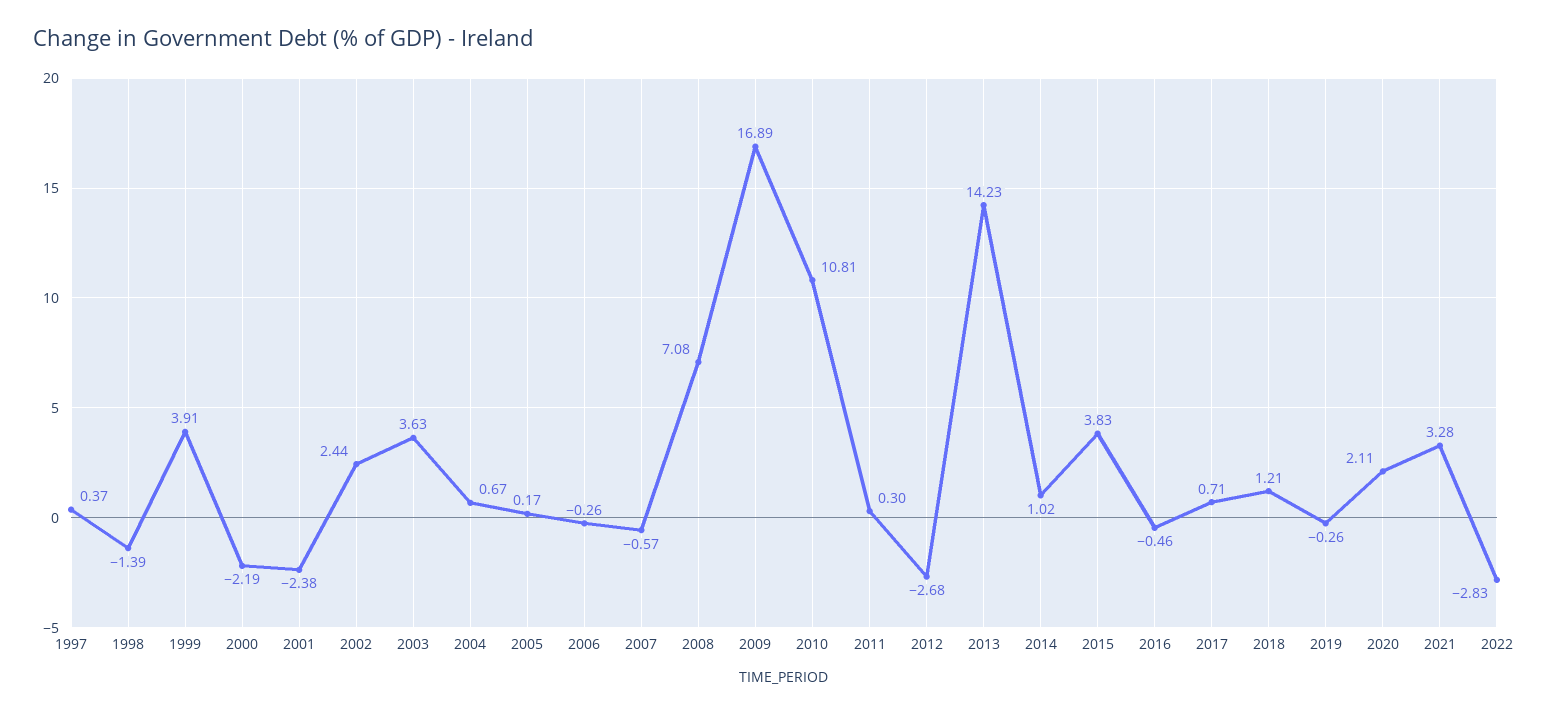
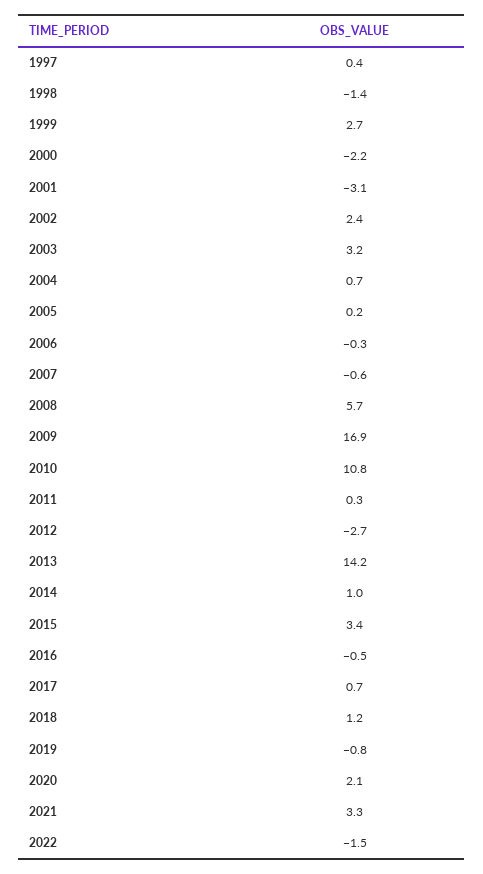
  {
    "1997": 0.37,
    "1998": -1.39,
-   "1999": 3.91,
+   "1999": 2.7,
    "2000": -2.19,
-   "2001": -2.38,
+   "2001": -3.1,
    "2002": 2.44,
-   "2003": 3.63,
+   "2003": 3.2,
    "2004": 0.67,
    "2005": 0.17,
    "2006": -0.26,
    "2007": -0.57,
-   "2008": 7.08,
+   "2008": 5.7,
    "2009": 16.89,
    "2010": 10.81,
    "2011": 0.3,
    "2012": -2.68,
    "2013": 14.23,
    "2014": 1.02,
-   "2015": 3.83,
+   "2015": 3.4,
    "2016": -0.46,
    "2017": 0.71,
    "2018": 1.21,
-   "2019": -0.26,
+   "2019": -0.8,
    "2020": 2.11,
    "2021": 3.28,
-   "2022": -2.83
+   "2022": -1.5
  }

